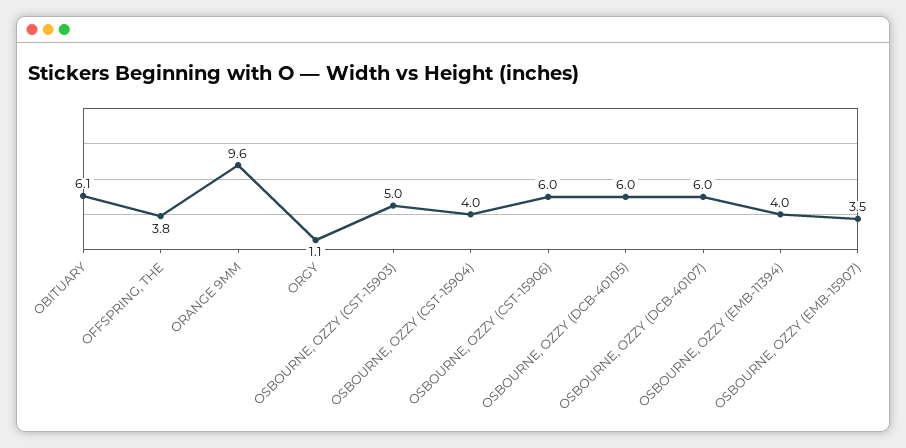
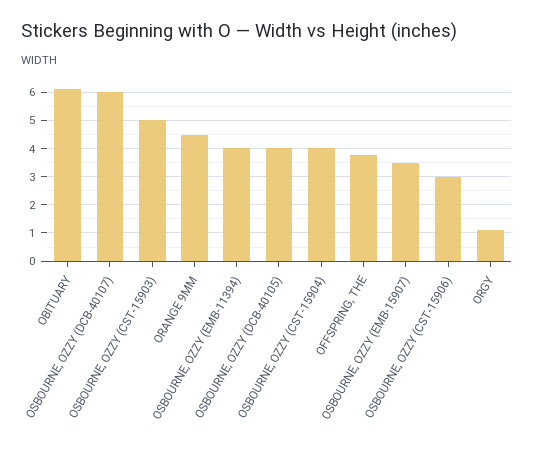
  {
    "OBITUARY": 6.1,
    "OFFSPRING, THE": 3.8,
-   "ORANGE 9MM": 9.6,
+   "ORANGE 9MM": 4.5,
    "ORGY": 1.1,
    "OSBOURNE, OZZY (CST-15903)": 5,
    "OSBOURNE, OZZY (CST-15904)": 4,
-   "OSBOURNE, OZZY (CST-15906)": 6,
+   "OSBOURNE, OZZY (CST-15906)": 3,
-   "OSBOURNE, OZZY (DCB-40105)": 6,
+   "OSBOURNE, OZZY (DCB-40105)": 4,
    "OSBOURNE, OZZY (DCB-40107)": 6,
    "OSBOURNE, OZZY (EMB-11394)": 4,
    "OSBOURNE, OZZY (EMB-15907)": 3.5
  }

